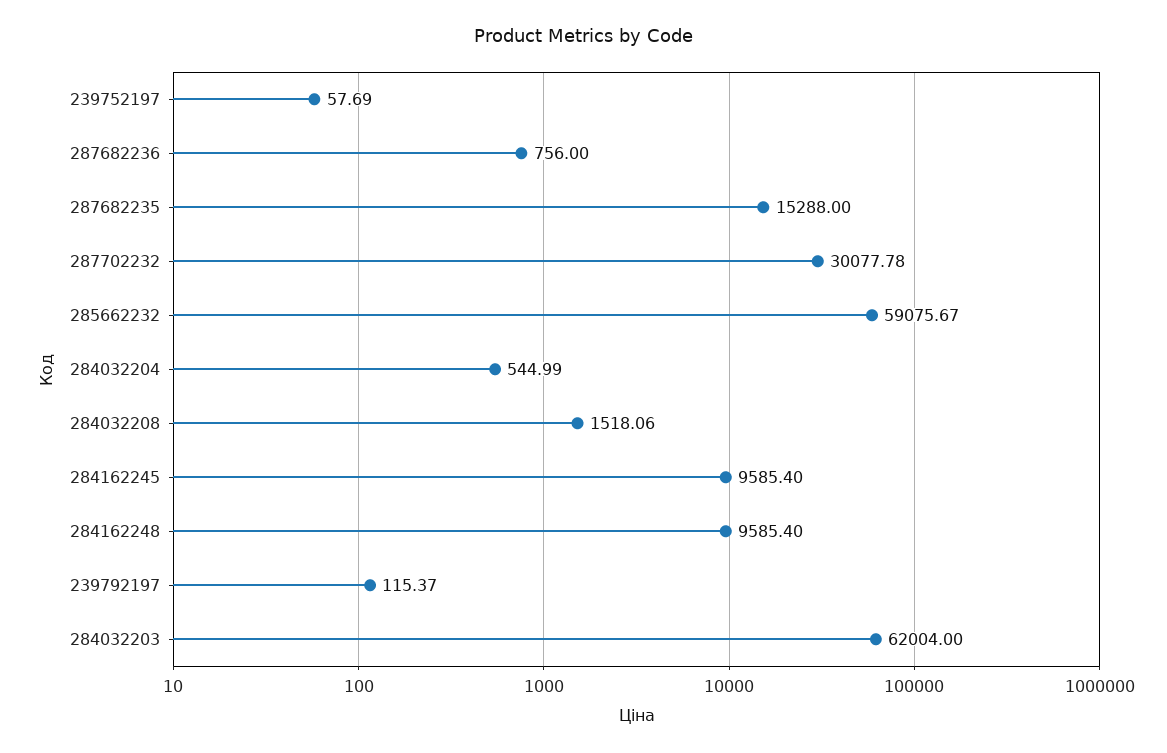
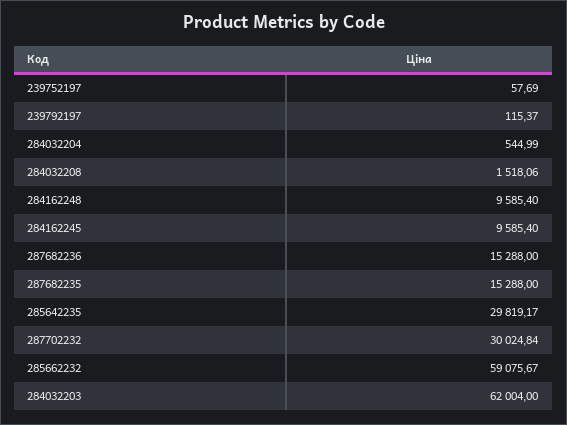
  {
    "239752197": 57.69,
-   "287682236": 756,
+   "287682236": 15288,
    "287682235": 15288,
-   "287702232": 30077.78,
+   "287702232": 30024.84,
    "285662232": 59075.67,
    "284032204": 544.99,
    "284032208": 1518.06,
    "284162245": 9585.4,
    "284162248": 9585.4,
    "239792197": 115.37,
-   "284032203": 62004
+   "284032203": 62004,
+   "285642235": 29819.17
  }

